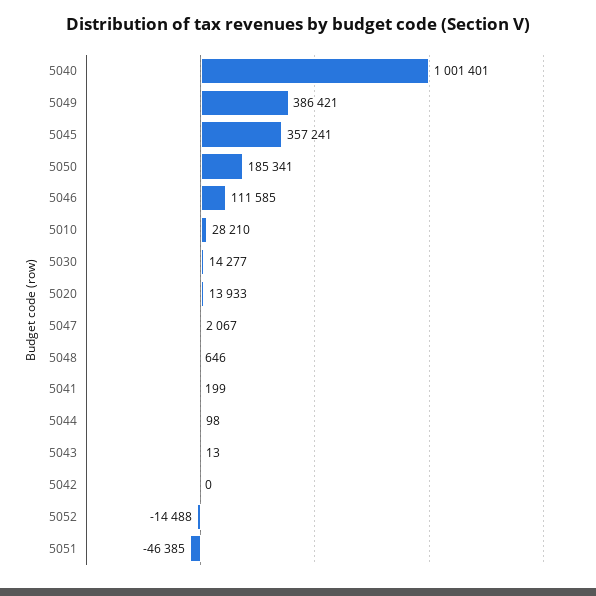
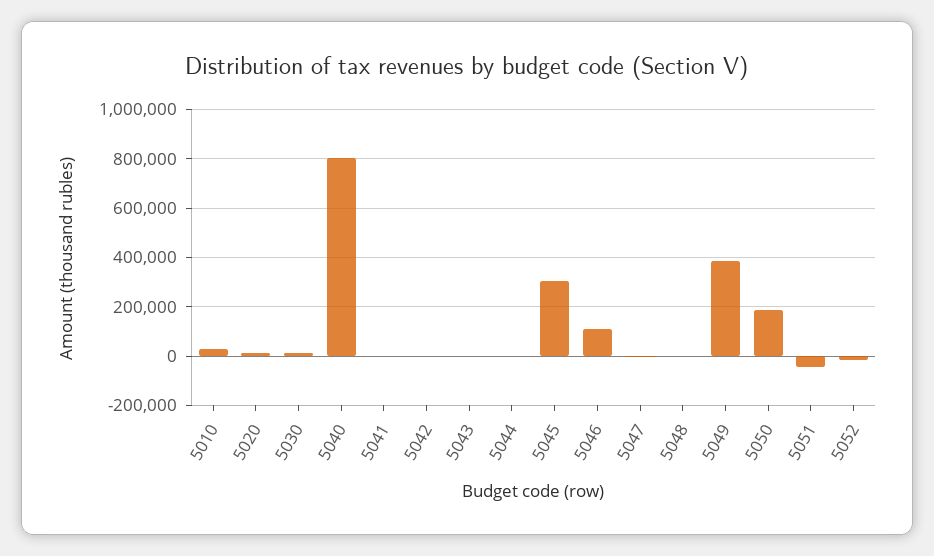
  {
-   "5040": 1001401,
+   "5040": 800000,
    "5049": 386421,
-   "5045": 357241,
+   "5045": 300000,
    "5050": 185341,
    "5046": 111585,
    "5010": 28210,
    "5030": 14277,
    "5020": 13933,
    "5047": 2067,
    "5048": 646,
    "5041": 199,
    "5044": 98,
    "5043": 13,
    "5042": 0,
    "5052": -14488,
    "5051": -46385
  }

